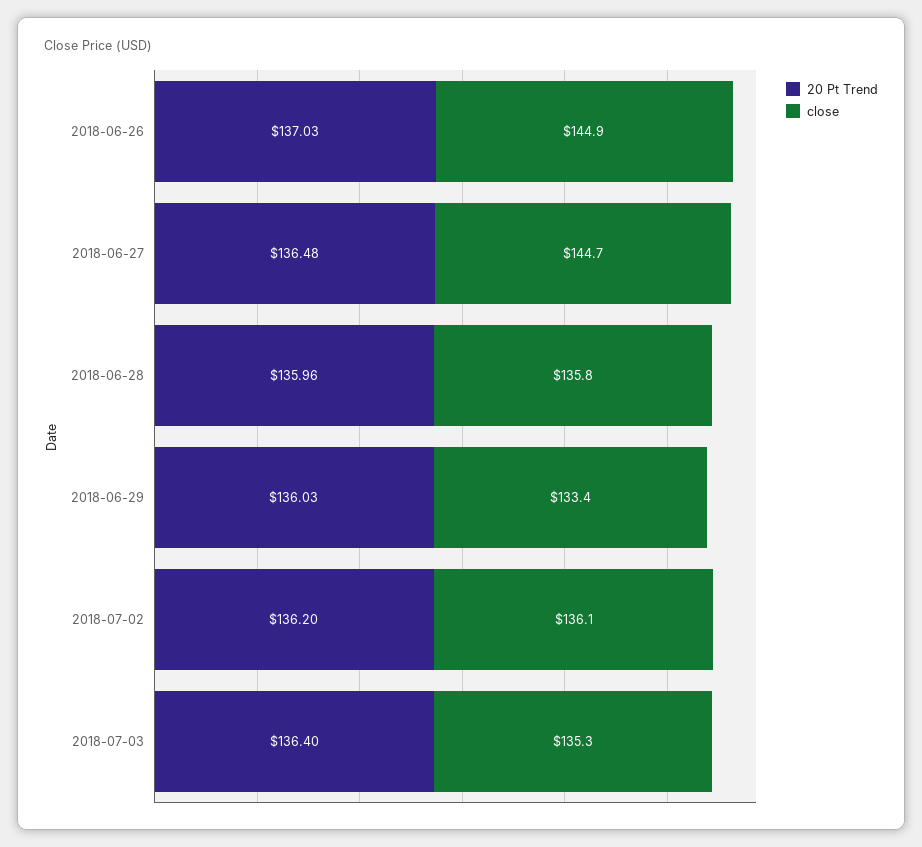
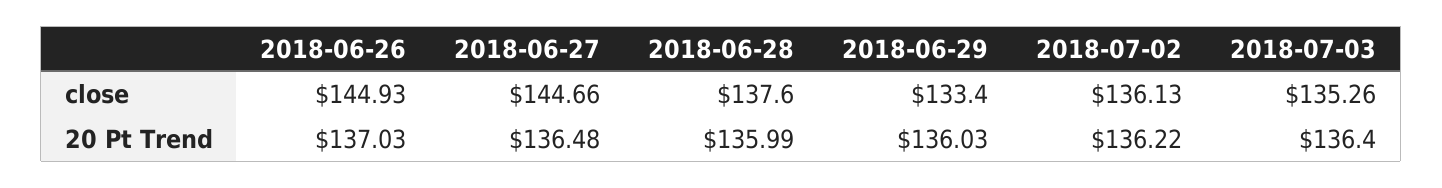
  {
    "20 Pt Trend": {
      "2018-06-26": 137.03,
      "2018-06-27": 136.48,
-     "2018-06-28": 135.96,
+     "2018-06-28": 135.99,
      "2018-06-29": 136.03,
-     "2018-07-02": 136.2,
+     "2018-07-02": 136.22,
      "2018-07-03": 136.4
    },
    "close": {
      "2018-06-26": 144.93,
      "2018-06-27": 144.66,
-     "2018-06-28": 135.8,
+     "2018-06-28": 137.6,
      "2018-06-29": 133.4,
      "2018-07-02": 136.13,
      "2018-07-03": 135.26
    }
  }

